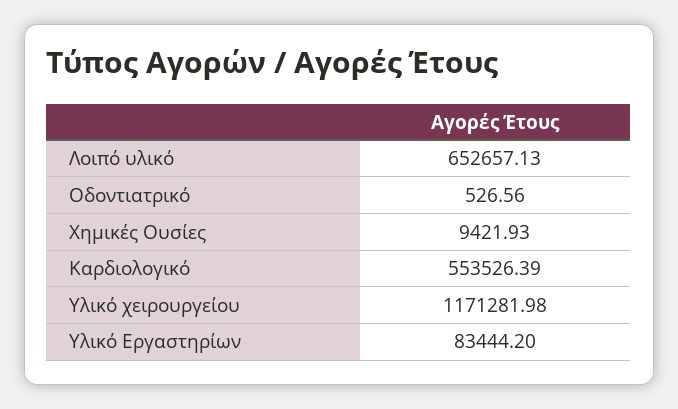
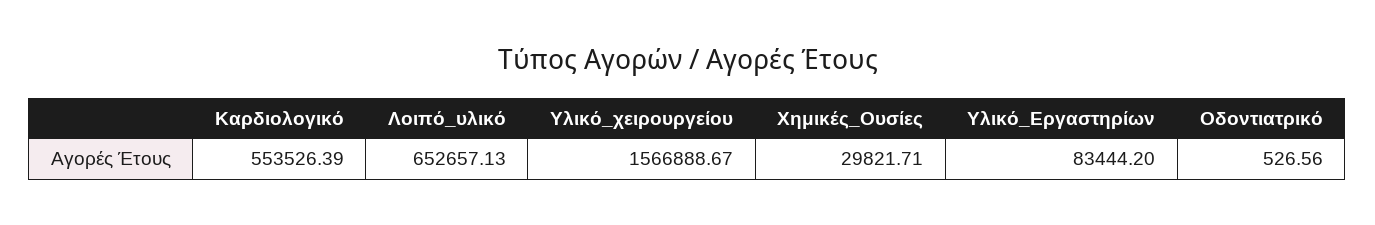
  {
    "Λοιπό υλικό": 652657.13,
    "Οδοντιατρικό": 526.56,
-   "Χημικές Ουσίες": 9421.93,
+   "Χημικές Ουσίες": 29821.71,
    "Καρδιολογικό": 553526.39,
-   "Υλικό χειρουργείου": 1171281.98,
+   "Υλικό χειρουργείου": 1566888.67,
    "Υλικό Εργαστηρίων": 83444.2
  }

